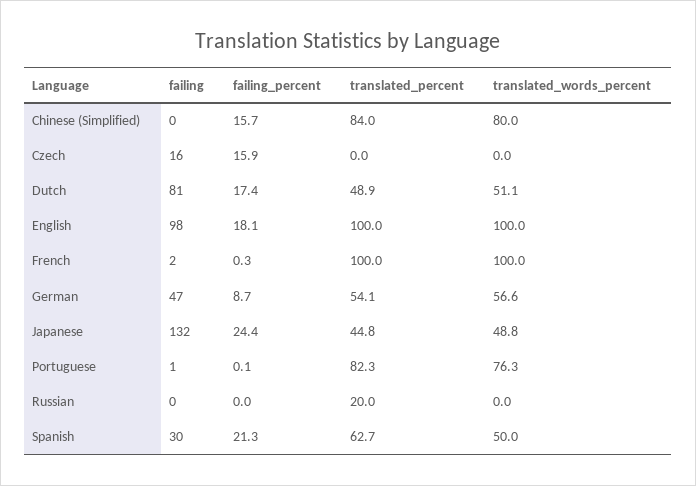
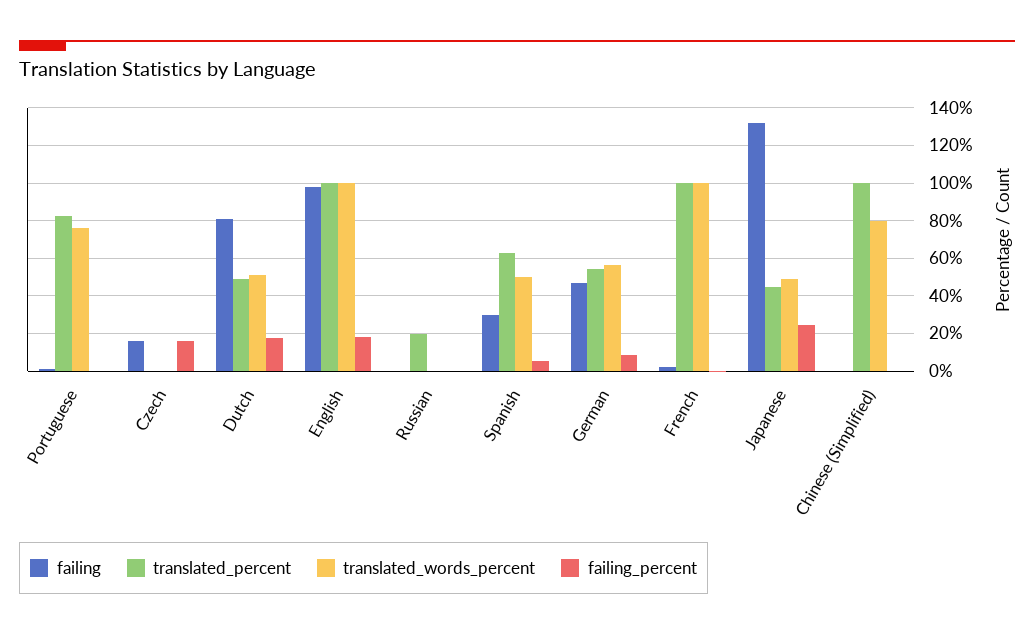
  {
    "failing": {
      "Chinese (Simplified)": 0,
      "Czech": 16,
      "Dutch": 81,
      "English": 98,
      "French": 2,
      "German": 47,
      "Japanese": 132,
      "Portuguese": 1,
      "Russian": 0,
      "Spanish": 30
    },
    "failing_percent": {
-     "Chinese (Simplified)": 15.7,
+     "Chinese (Simplified)": 0,
      "Czech": 15.9,
      "Dutch": 17.4,
      "English": 18.1,
      "French": 0.3,
      "German": 8.7,
      "Japanese": 24.4,
      "Portuguese": 0.1,
      "Russian": 0,
-     "Spanish": 21.3
+     "Spanish": 5
    },
    "translated_percent": {
-     "Chinese (Simplified)": 84,
+     "Chinese (Simplified)": 100,
      "Czech": 0,
      "Dutch": 48.9,
      "English": 100,
      "French": 100,
      "German": 54.1,
      "Japanese": 44.8,
      "Portuguese": 82.3,
      "Russian": 20,
      "Spanish": 62.7
    },
    "translated_words_percent": {
      "Chinese (Simplified)": 80,
      "Czech": 0,
      "Dutch": 51.1,
      "English": 100,
      "French": 100,
      "German": 56.6,
      "Japanese": 48.8,
      "Portuguese": 76.3,
      "Russian": 0,
      "Spanish": 50
    }
  }

